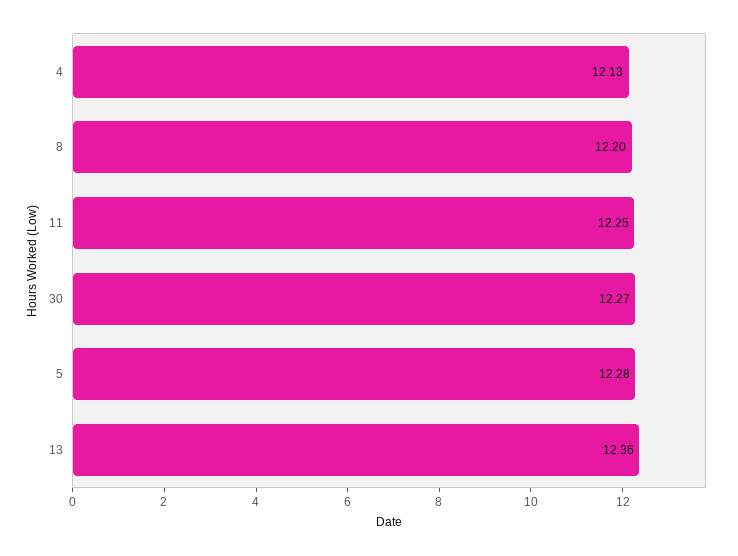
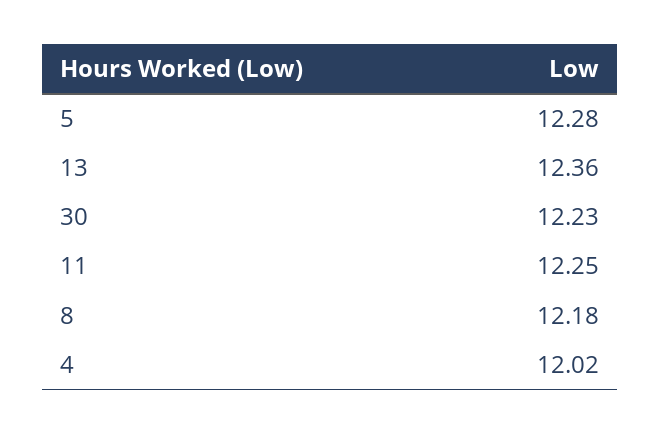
  {
-   "4": 12.13,
+   "4": 12.02,
-   "8": 12.2,
+   "8": 12.18,
    "11": 12.25,
-   "30": 12.27,
+   "30": 12.23,
    "5": 12.28,
    "13": 12.36
  }

